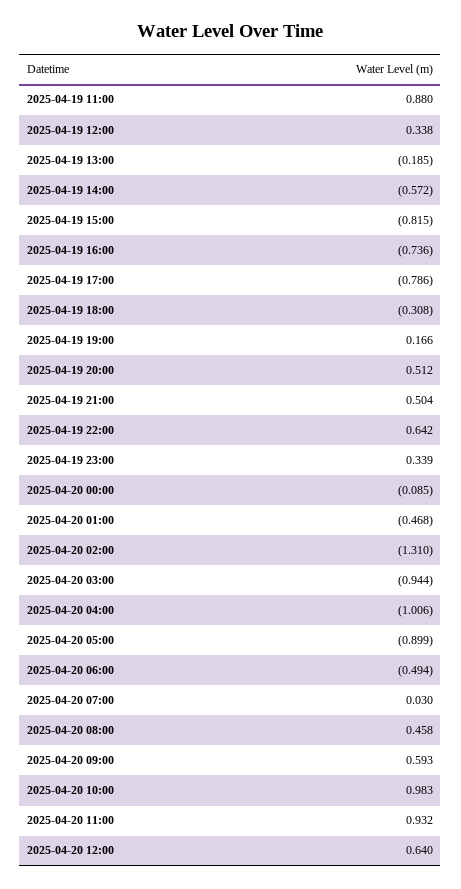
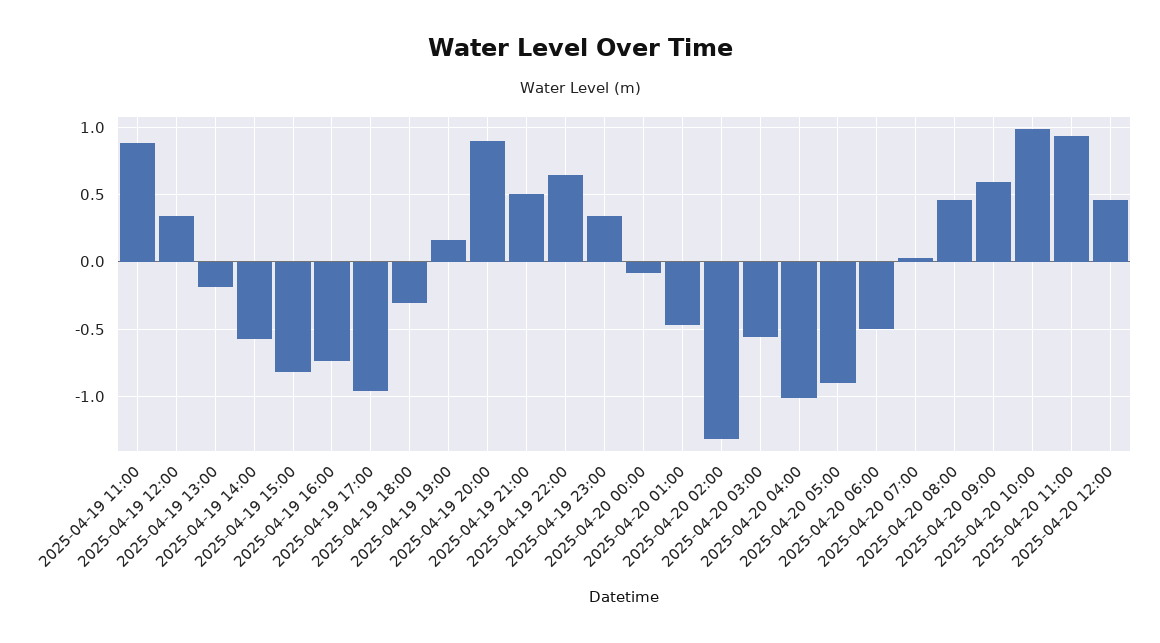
  {
    "2025-04-19 11:00": 0.88,
    "2025-04-19 12:00": 0.338,
    "2025-04-19 13:00": -0.185,
    "2025-04-19 14:00": -0.572,
    "2025-04-19 15:00": -0.815,
    "2025-04-19 16:00": -0.736,
-   "2025-04-19 17:00": -0.786,
+   "2025-04-19 17:00": -0.95,
    "2025-04-19 18:00": -0.308,
    "2025-04-19 19:00": 0.166,
-   "2025-04-19 20:00": 0.512,
+   "2025-04-19 20:00": 0.9,
    "2025-04-19 21:00": 0.504,
    "2025-04-19 22:00": 0.642,
    "2025-04-19 23:00": 0.339,
    "2025-04-20 00:00": -0.085,
    "2025-04-20 01:00": -0.468,
    "2025-04-20 02:00": -1.31,
-   "2025-04-20 03:00": -0.944,
+   "2025-04-20 03:00": -0.55,
    "2025-04-20 04:00": -1.006,
    "2025-04-20 05:00": -0.899,
    "2025-04-20 06:00": -0.494,
    "2025-04-20 07:00": 0.03,
    "2025-04-20 08:00": 0.458,
    "2025-04-20 09:00": 0.593,
    "2025-04-20 10:00": 0.983,
    "2025-04-20 11:00": 0.932,
-   "2025-04-20 12:00": 0.64
+   "2025-04-20 12:00": 0.45
  }

